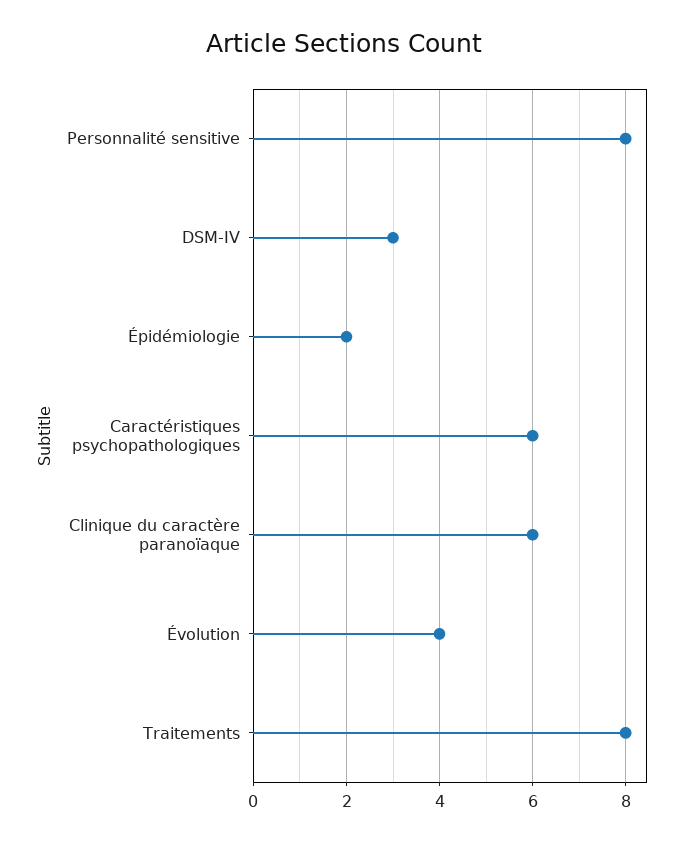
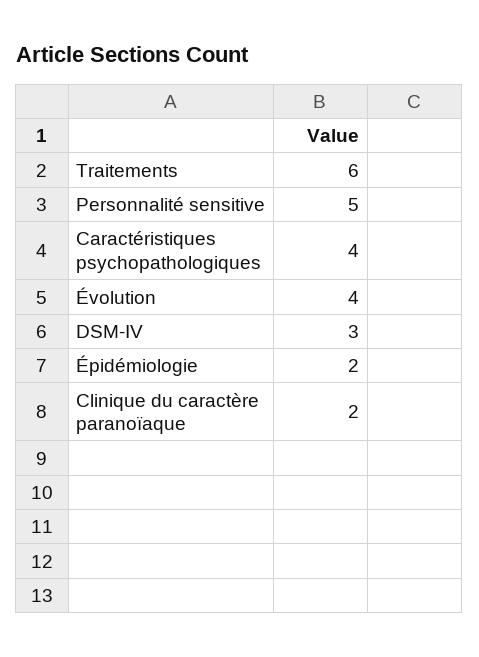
  {
-   "Personnalité sensitive": 8,
+   "Personnalité sensitive": 5,
    "DSM-IV": 3,
    "Épidémiologie": 2,
-   "Caractéristiques psychopathologiques": 6,
+   "Caractéristiques psychopathologiques": 4,
-   "Clinique du caractère paranoïaque": 6,
+   "Clinique du caractère paranoïaque": 2,
    "Évolution": 4,
-   "Traitements": 8
+   "Traitements": 6
  }

